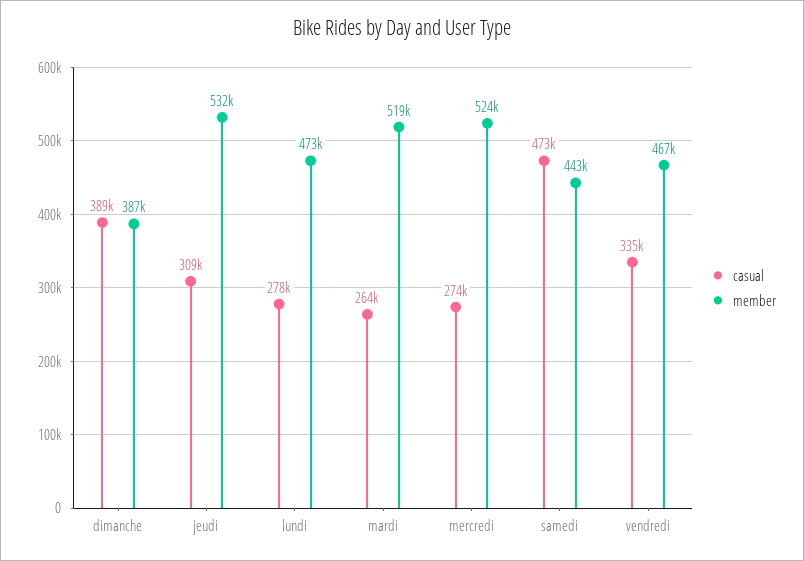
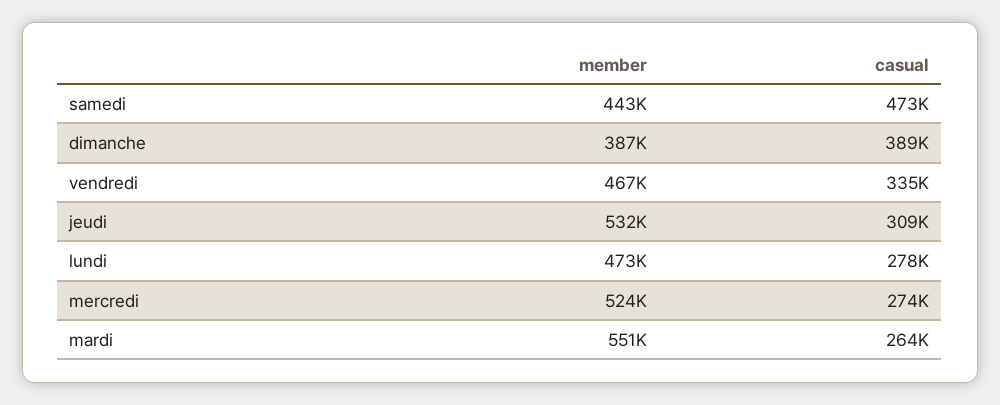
  {
    "casual": {
      "dimanche": 389000,
      "jeudi": 309000,
      "lundi": 278000,
      "mardi": 264000,
      "mercredi": 274000,
      "samedi": 473000,
      "vendredi": 335000
    },
    "member": {
      "dimanche": 387000,
      "jeudi": 532000,
      "lundi": 473000,
-     "mardi": 519000,
+     "mardi": 551000,
      "mercredi": 524000,
      "samedi": 443000,
      "vendredi": 467000
    }
  }

